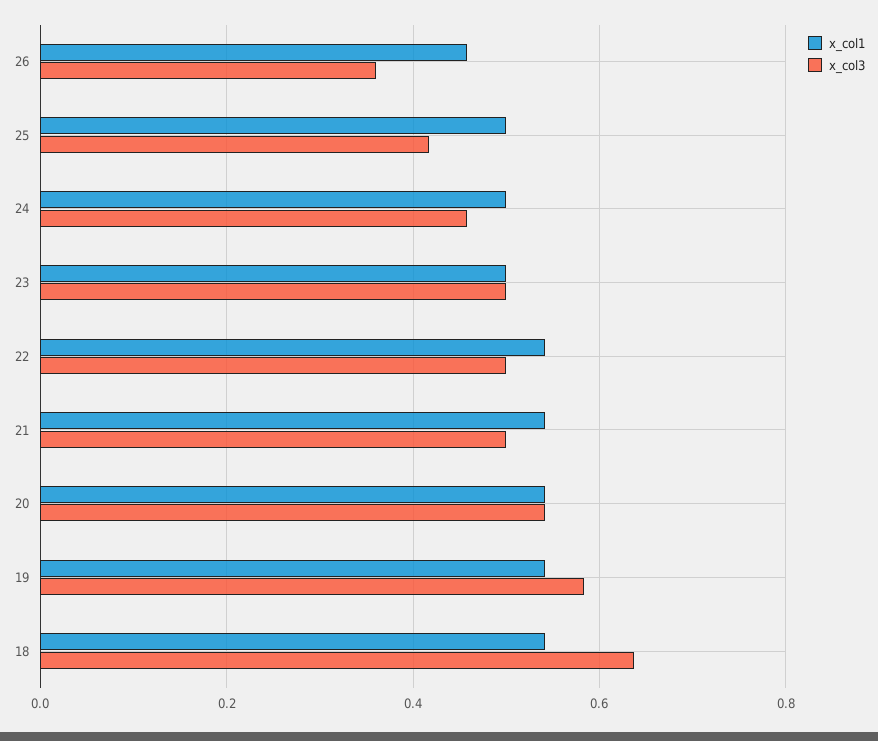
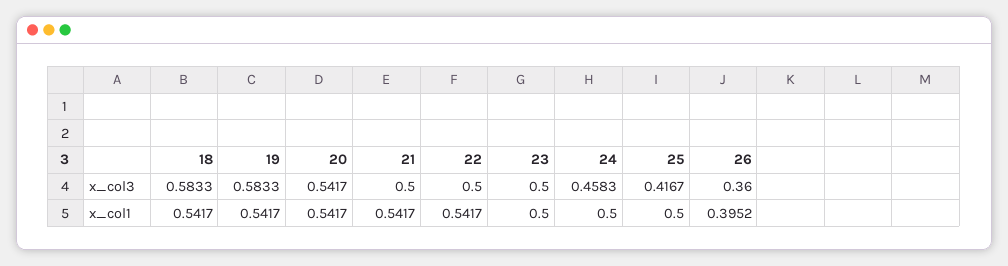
  {
    "x_col1": {
-     "26": 0.46,
+     "26": 0.3952,
      "25": 0.5,
      "24": 0.5,
      "23": 0.5,
      "22": 0.5417,
      "21": 0.5417,
      "20": 0.5417,
      "19": 0.5417,
      "18": 0.5417
    },
    "x_col3": {
      "26": 0.36,
      "25": 0.4167,
      "24": 0.4583,
      "23": 0.5,
      "22": 0.5,
      "21": 0.5,
      "20": 0.5417,
      "19": 0.5833,
-     "18": 0.64
+     "18": 0.5833
    }
  }

